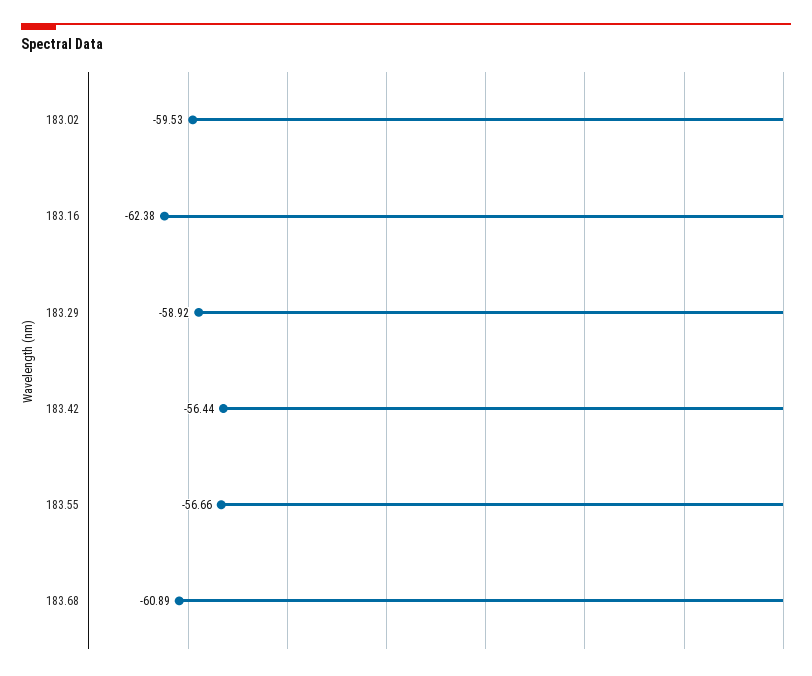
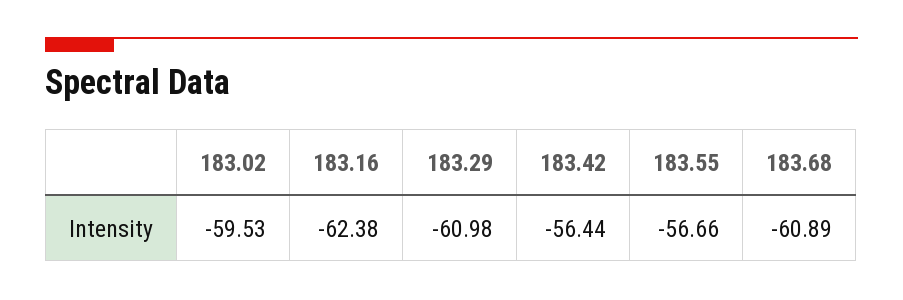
  {
    "183.02": -59.53,
    "183.16": -62.38,
-   "183.29": -58.92,
+   "183.29": -60.98,
    "183.42": -56.44,
    "183.55": -56.66,
    "183.68": -60.89
  }

